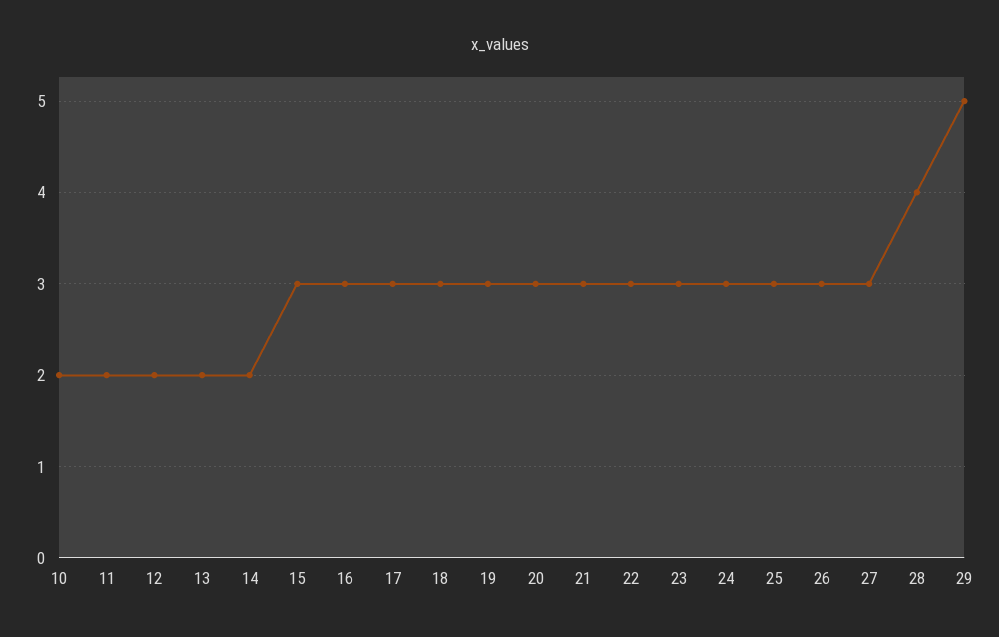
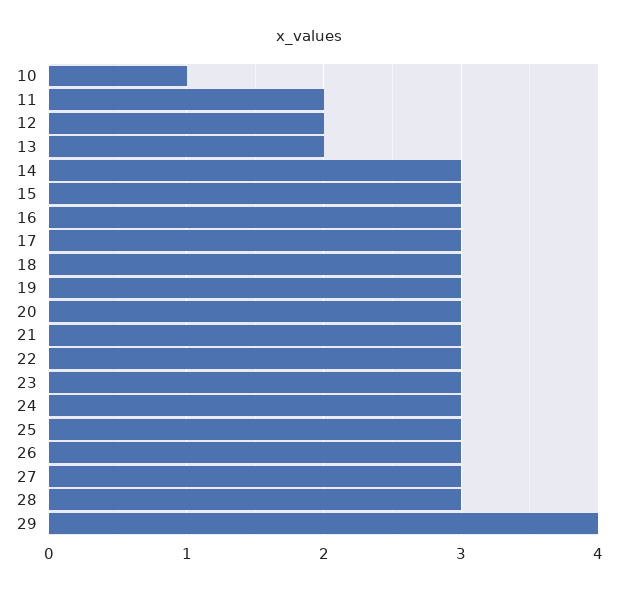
  {
-   "10": 2,
+   "10": 1,
    "11": 2,
    "12": 2,
    "13": 2,
-   "14": 2,
+   "14": 3,
    "15": 3,
    "16": 3,
    "17": 3,
    "18": 3,
    "19": 3,
    "20": 3,
    "21": 3,
    "22": 3,
    "23": 3,
    "24": 3,
    "25": 3,
    "26": 3,
    "27": 3,
-   "28": 4,
+   "28": 3,
-   "29": 5
+   "29": 4
  }

